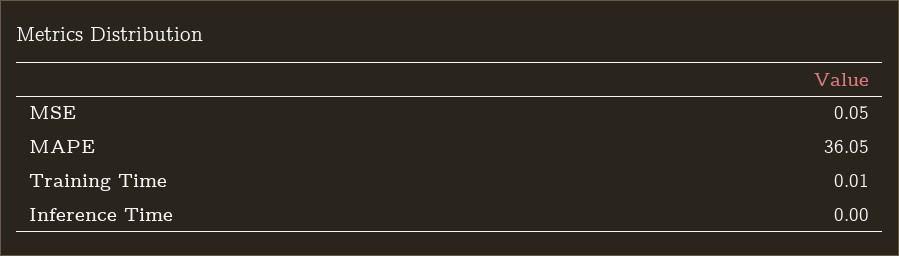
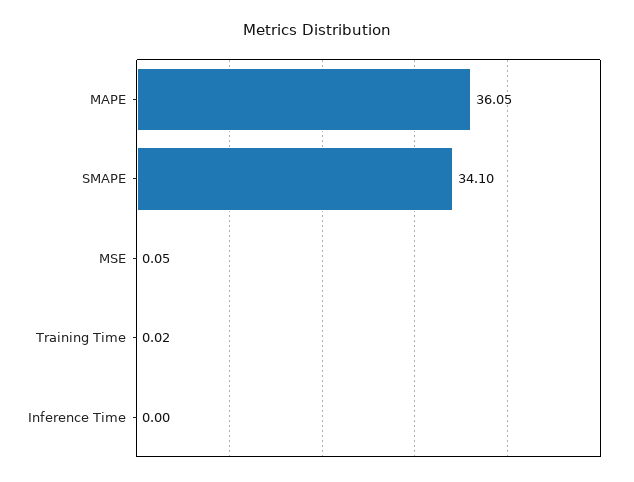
  {
    "MSE": 0.05,
    "MAPE": 36.05,
-   "Training Time": 0.01,
+   "Training Time": 0.02,
-   "Inference Time": 0
+   "Inference Time": 0,
+   "SMAPE": 34.1
  }

